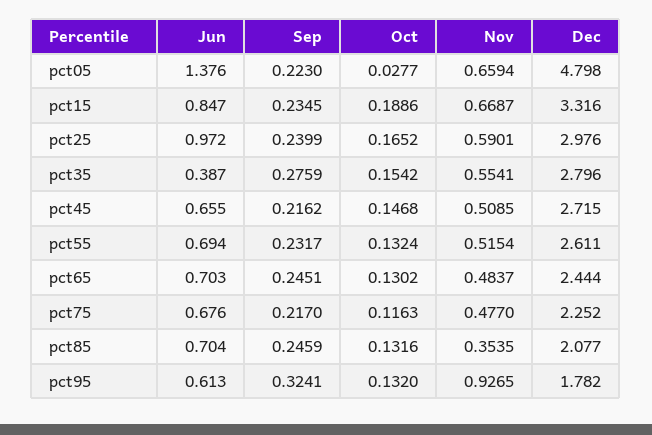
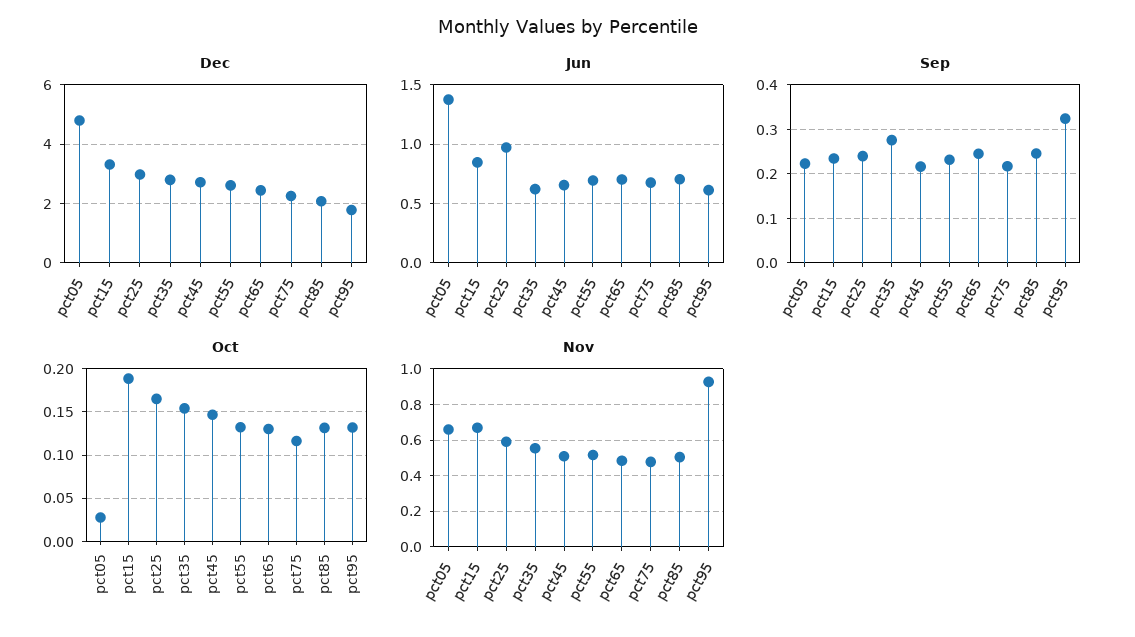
  {
    "Jun": {
      "pct05": 1.376,
      "pct15": 0.847,
      "pct25": 0.972,
-     "pct35": 0.387,
+     "pct35": 0.6,
      "pct45": 0.655,
      "pct55": 0.694,
      "pct65": 0.703,
      "pct75": 0.676,
      "pct85": 0.704,
      "pct95": 0.613
    },
    "Sep": {
      "pct05": 0.223,
      "pct15": 0.2345,
      "pct25": 0.2399,
      "pct35": 0.2759,
      "pct45": 0.2162,
      "pct55": 0.2317,
      "pct65": 0.2451,
      "pct75": 0.217,
      "pct85": 0.2459,
      "pct95": 0.3241
    },
    "Oct": {
      "pct05": 0.0277,
      "pct15": 0.1886,
      "pct25": 0.1652,
      "pct35": 0.1542,
      "pct45": 0.1468,
      "pct55": 0.1324,
      "pct65": 0.1302,
      "pct75": 0.1163,
      "pct85": 0.1316,
      "pct95": 0.132
    },
    "Nov": {
      "pct05": 0.6594,
      "pct15": 0.6687,
      "pct25": 0.5901,
      "pct35": 0.5541,
      "pct45": 0.5085,
      "pct55": 0.5154,
      "pct65": 0.4837,
      "pct75": 0.477,
-     "pct85": 0.3535,
+     "pct85": 0.5,
      "pct95": 0.9265
    },
    "Dec": {
      "pct05": 4.798,
      "pct15": 3.316,
      "pct25": 2.976,
      "pct35": 2.796,
      "pct45": 2.715,
      "pct55": 2.611,
      "pct65": 2.444,
      "pct75": 2.252,
      "pct85": 2.077,
      "pct95": 1.782
    }
  }

